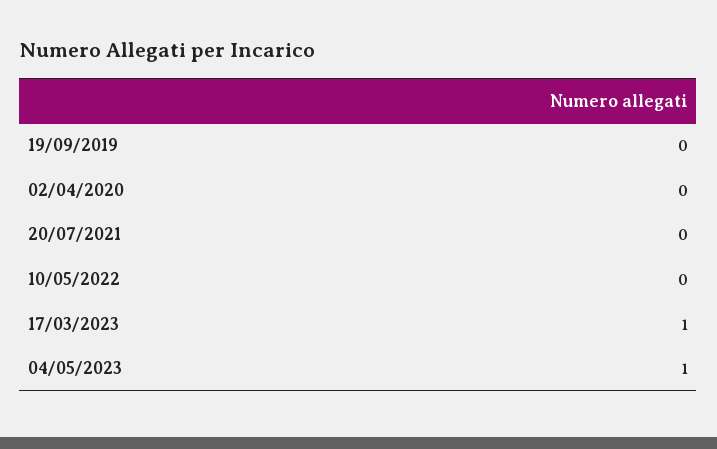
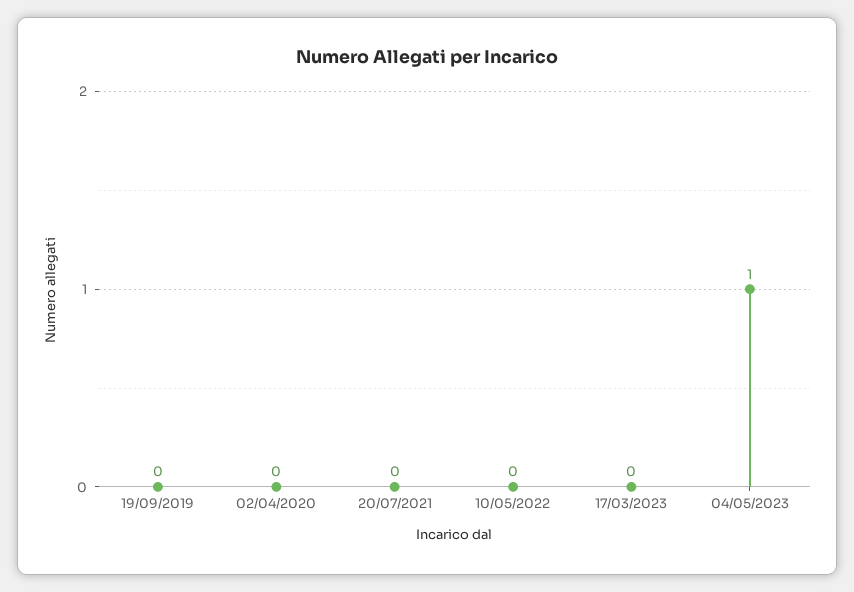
  {
    "19/09/2019": 0,
    "02/04/2020": 0,
    "20/07/2021": 0,
    "10/05/2022": 0,
-   "17/03/2023": 1,
+   "17/03/2023": 0,
    "04/05/2023": 1
  }

